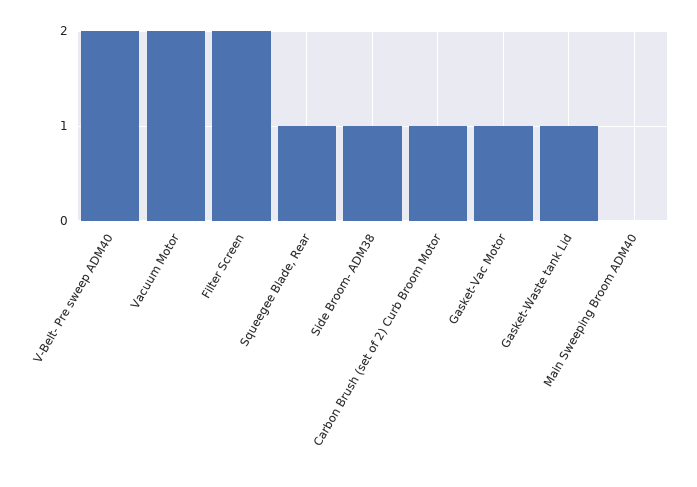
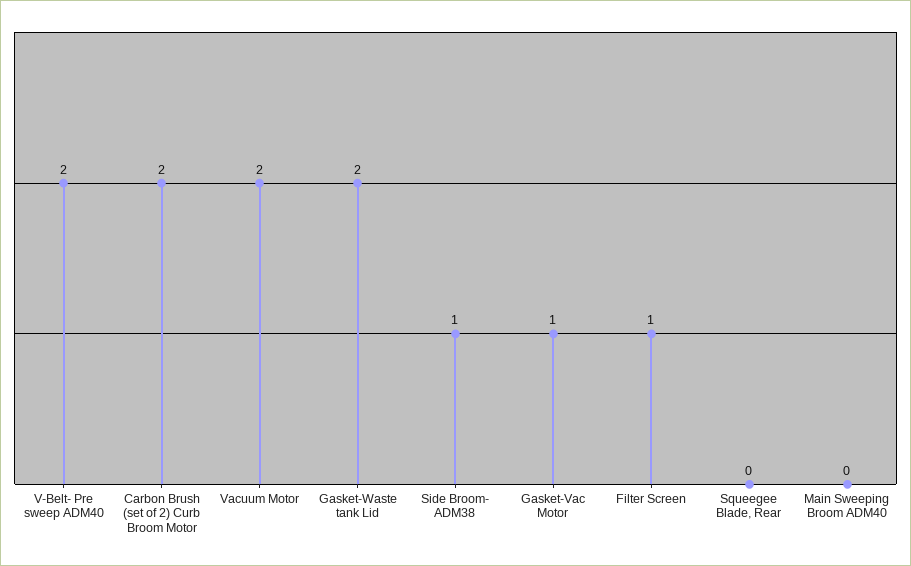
  {
    "V-Belt- Pre sweep ADM40": 2,
    "Vacuum Motor": 2,
-   "Filter Screen": 2,
+   "Filter Screen": 1,
-   "Squeegee Blade, Rear": 1,
+   "Squeegee Blade, Rear": 0,
    "Side Broom- ADM38": 1,
-   "Carbon Brush (set of 2) Curb Broom Motor": 1,
+   "Carbon Brush (set of 2) Curb Broom Motor": 2,
    "Gasket-Vac Motor": 1,
-   "Gasket-Waste tank Lid": 1,
+   "Gasket-Waste tank Lid": 2,
    "Main Sweeping Broom ADM40": 0
  }

